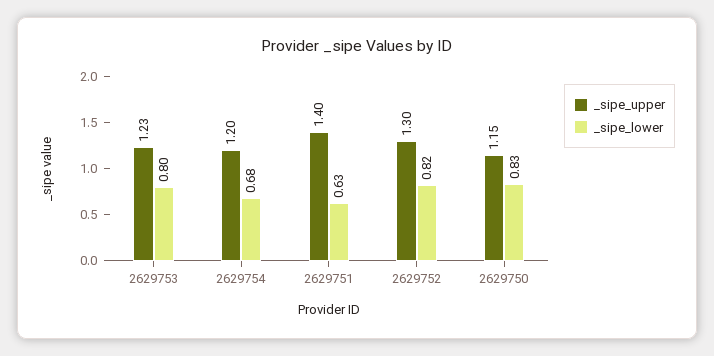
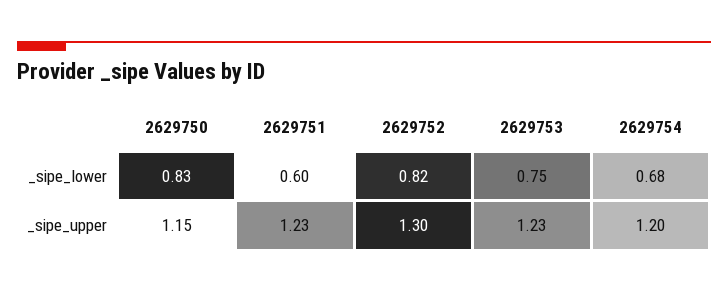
  {
    "_sipe_upper": {
      "2629753": 1.23,
      "2629754": 1.2,
-     "2629751": 1.4,
+     "2629751": 1.23,
      "2629752": 1.3,
      "2629750": 1.15
    },
    "_sipe_lower": {
-     "2629753": 0.8,
+     "2629753": 0.75,
      "2629754": 0.68,
-     "2629751": 0.63,
+     "2629751": 0.6,
      "2629752": 0.82,
      "2629750": 0.83
    }
  }

